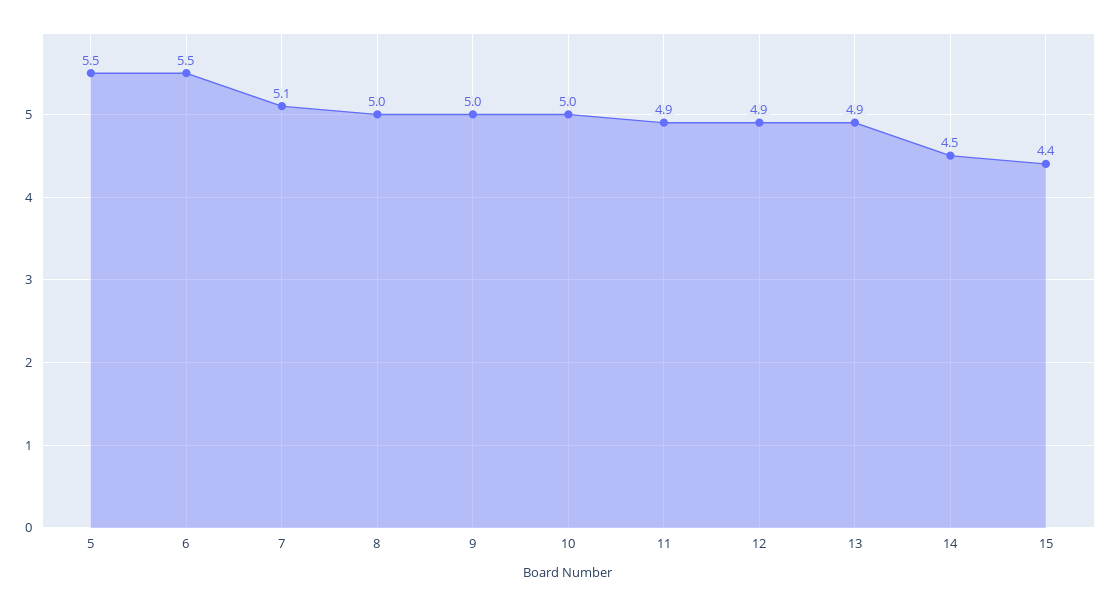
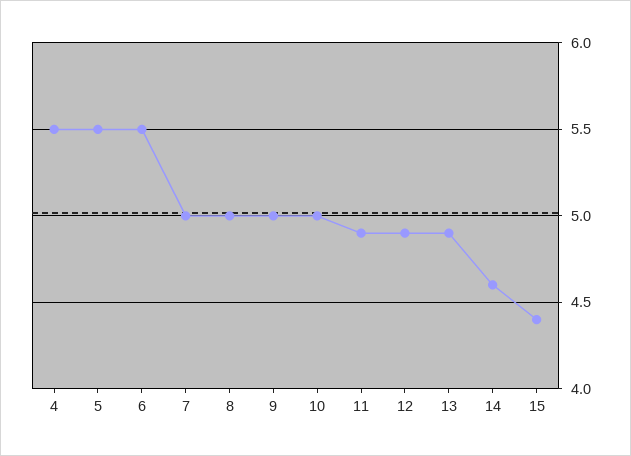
  {
    "5": 5.5,
    "6": 5.5,
-   "7": 5.1,
+   "7": 5,
    "8": 5,
    "9": 5,
    "10": 5,
    "11": 4.9,
    "12": 4.9,
    "13": 4.9,
-   "14": 4.5,
+   "14": 4.6,
-   "15": 4.4
+   "15": 4.4,
+   "4": 5.5
  }

